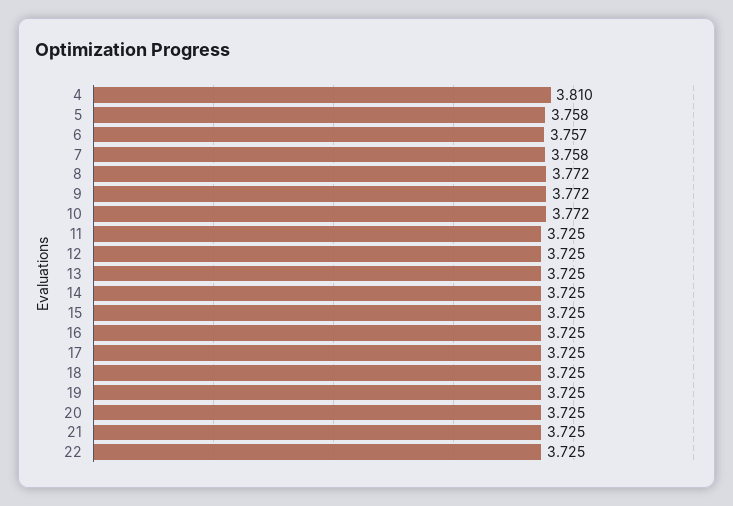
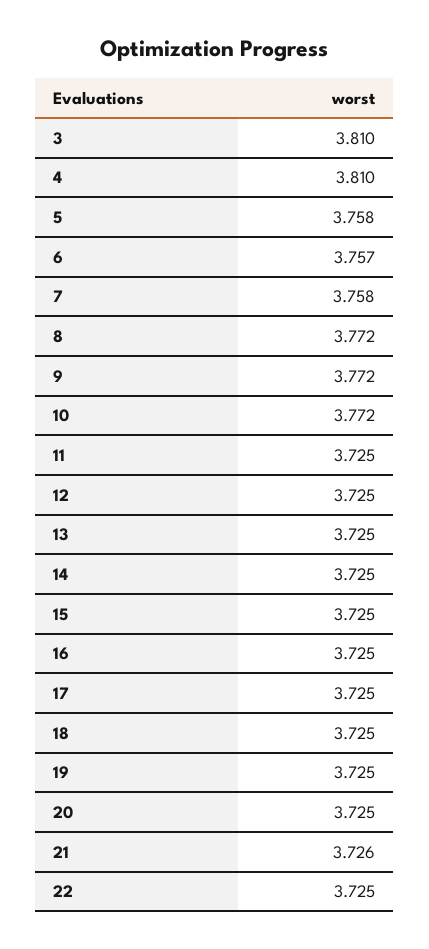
  {
    "4": 3.81,
    "5": 3.758,
    "6": 3.757,
    "7": 3.758,
    "8": 3.772,
    "9": 3.772,
    "10": 3.772,
    "11": 3.725,
    "12": 3.725,
    "13": 3.725,
    "14": 3.725,
    "15": 3.725,
    "16": 3.725,
    "17": 3.725,
    "18": 3.725,
    "19": 3.725,
    "20": 3.725,
-   "21": 3.725,
+   "21": 3.726,
-   "22": 3.725
+   "22": 3.725,
+   "3": 3.81
  }

